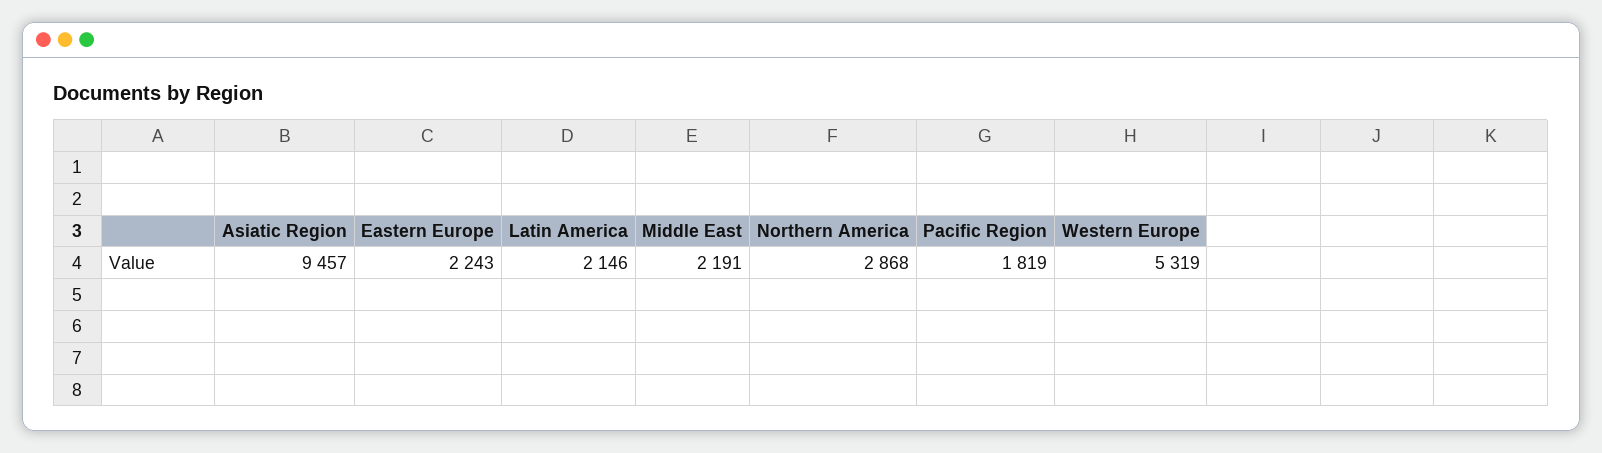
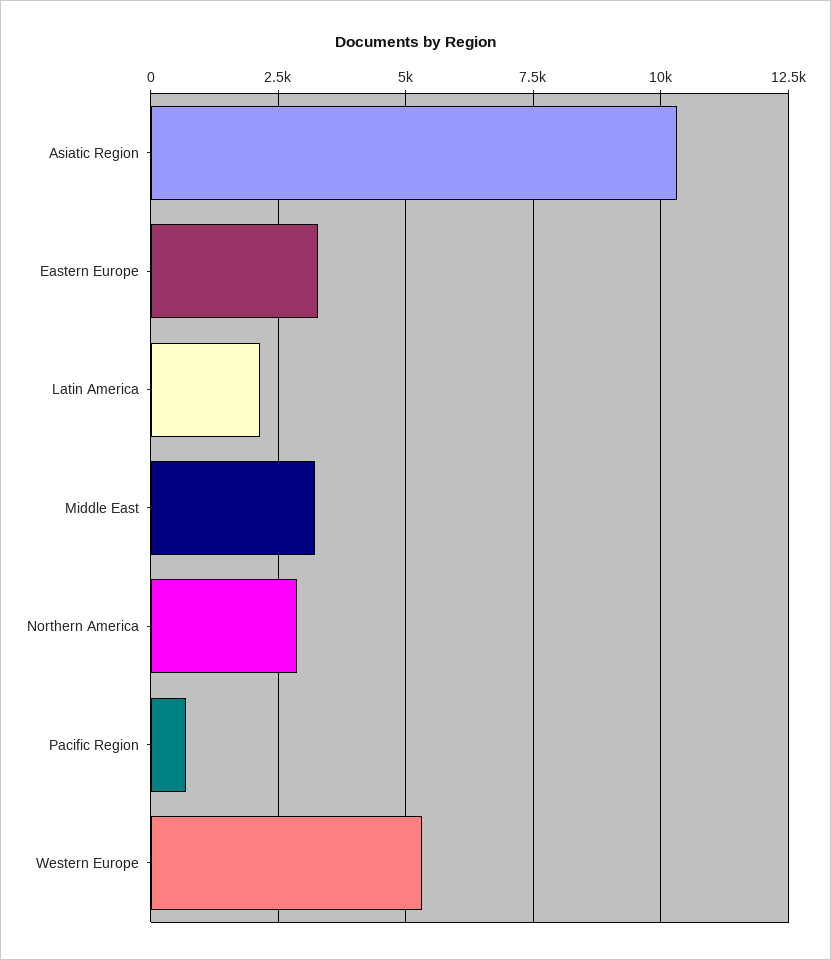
  {
-   "Asiatic Region": 9457,
+   "Asiatic Region": 10250,
-   "Eastern Europe": 2243,
+   "Eastern Europe": 3250,
    "Latin America": 2146,
-   "Middle East": 2191,
+   "Middle East": 3250,
    "Northern America": 2868,
-   "Pacific Region": 1819,
+   "Pacific Region": 750,
    "Western Europe": 5319
  }

